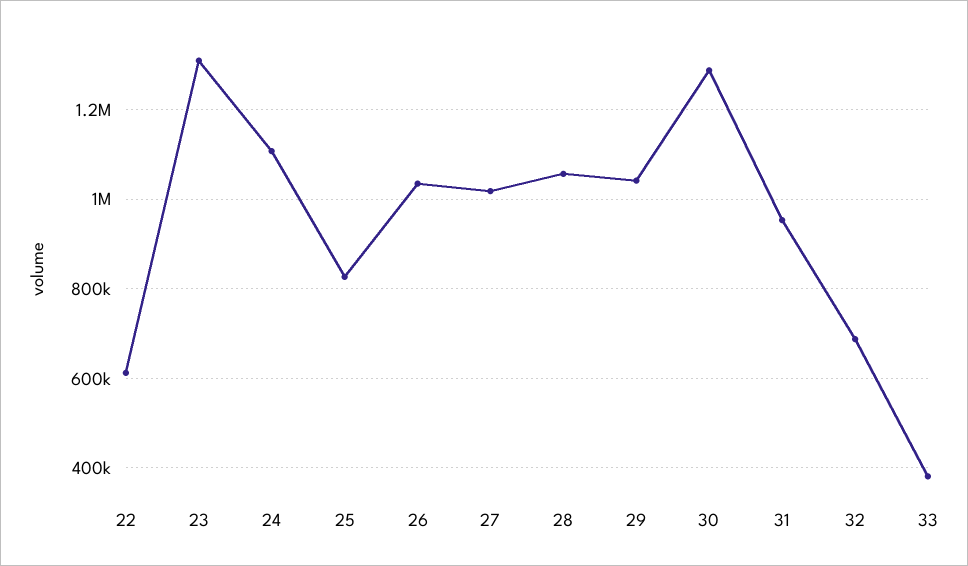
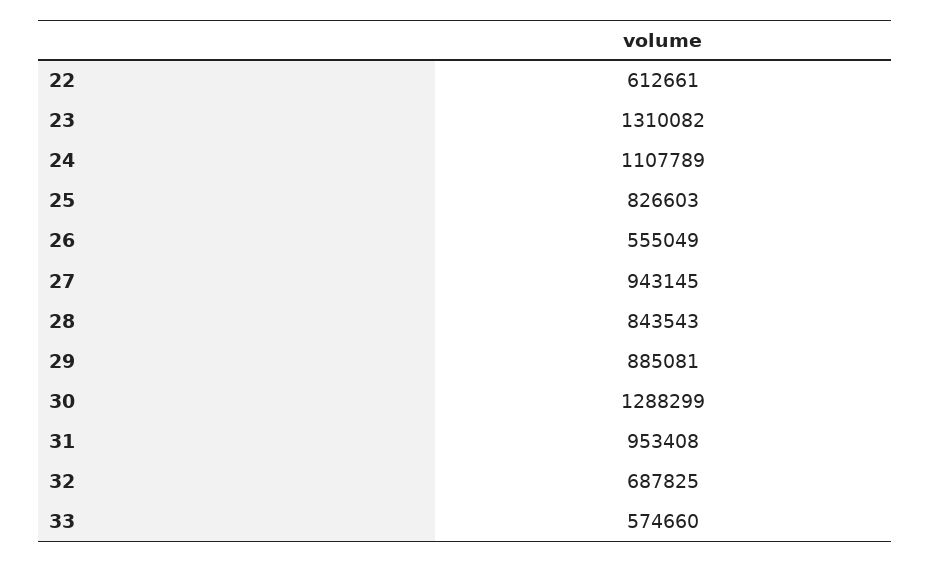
  {
    "22": 612661,
    "23": 1310082,
    "24": 1107789,
    "25": 826603,
-   "26": 1040000,
+   "26": 555049,
-   "27": 1020000,
+   "27": 943145,
-   "28": 1060000,
+   "28": 843543,
-   "29": 1040000,
+   "29": 885081,
    "30": 1288299,
    "31": 953408,
    "32": 687825,
-   "33": 380000
+   "33": 574660
  }

